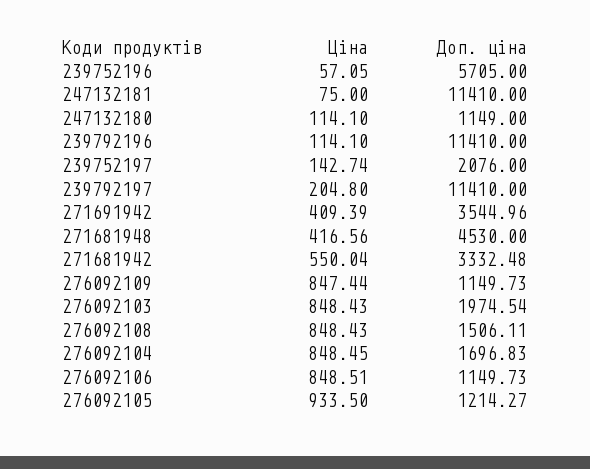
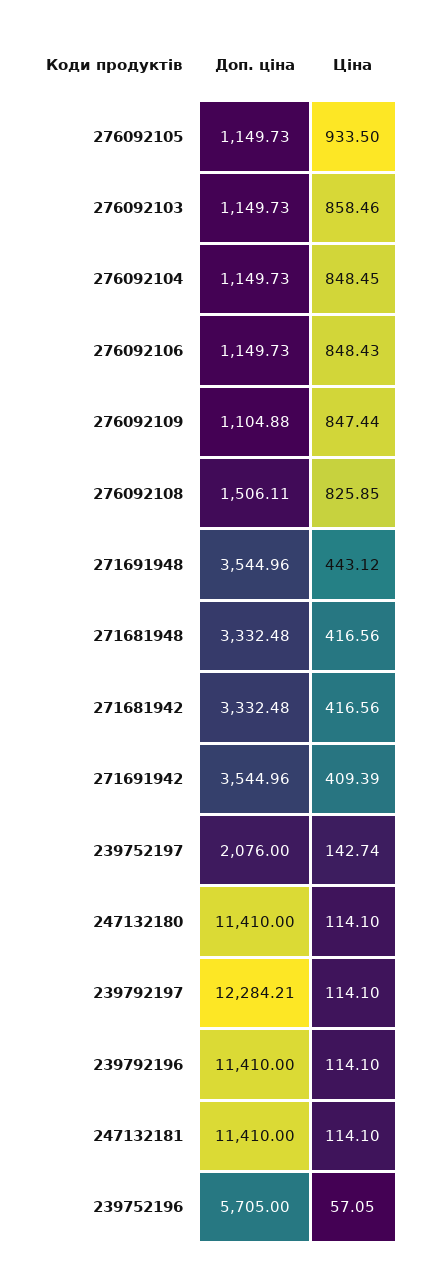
  {
    "Ціна": {
      "239752196": 57.05,
-     "247132181": 75,
+     "247132181": 114.1,
      "247132180": 114.1,
      "239792196": 114.1,
      "239752197": 142.74,
-     "239792197": 204.8,
+     "239792197": 114.1,
      "271691942": 409.39,
      "271681948": 416.56,
-     "271681942": 550.04,
+     "271681942": 416.56,
      "276092109": 847.44,
-     "276092103": 848.43,
+     "276092103": 858.46,
-     "276092108": 848.43,
+     "276092108": 825.85,
      "276092104": 848.45,
-     "276092106": 848.51,
+     "276092106": 848.43,
-     "276092105": 933.5
+     "276092105": 933.5,
+     "271691948": 443.12
    },
    "Доп. ціна": {
      "239752196": 5705,
      "247132181": 11410,
-     "247132180": 1149,
+     "247132180": 11410,
      "239792196": 11410,
      "239752197": 2076,
-     "239792197": 11410,
+     "239792197": 12284.21,
      "271691942": 3544.96,
-     "271681948": 4530,
+     "271681948": 3332.48,
      "271681942": 3332.48,
-     "276092109": 1149.73,
+     "276092109": 1104.88,
-     "276092103": 1974.54,
+     "276092103": 1149.73,
      "276092108": 1506.11,
-     "276092104": 1696.83,
+     "276092104": 1149.73,
      "276092106": 1149.73,
-     "276092105": 1214.27
+     "276092105": 1149.73,
+     "271691948": 3544.96
    }
  }

